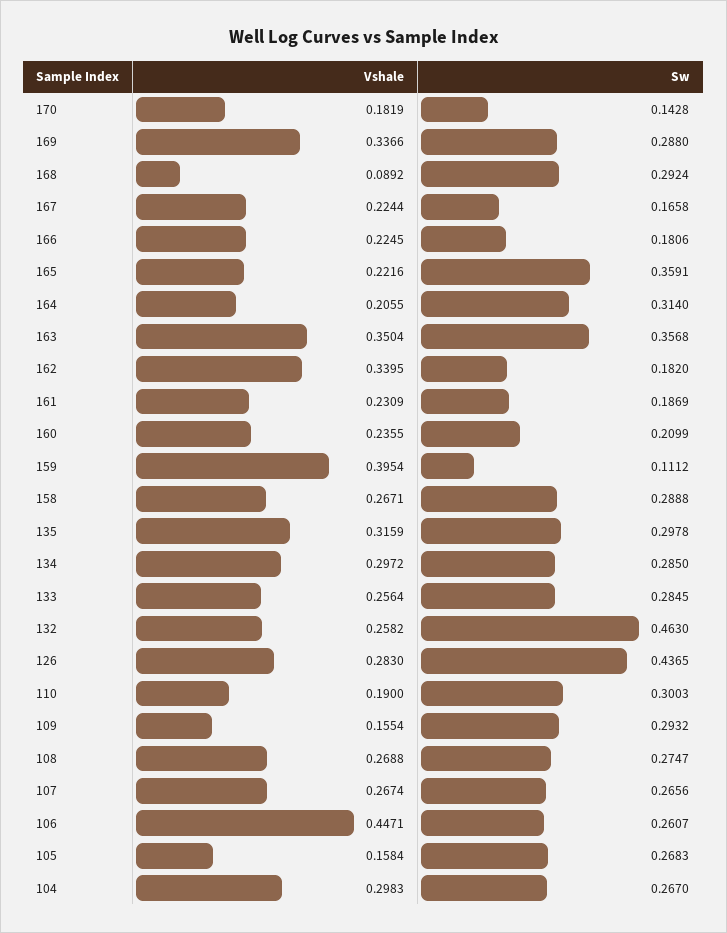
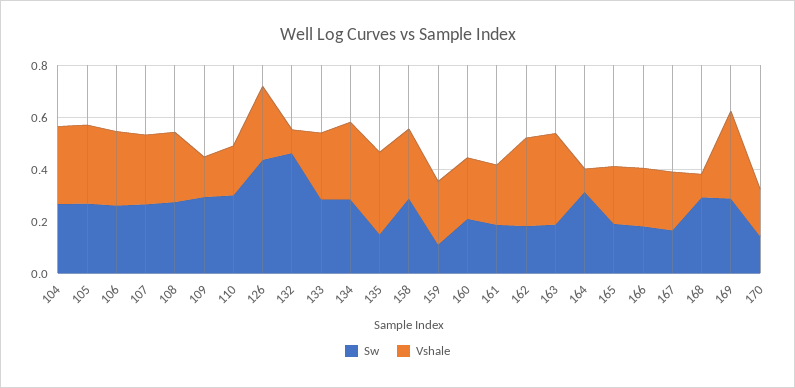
  {
    "Vshale": {
      "170": 0.1819,
      "169": 0.3366,
      "168": 0.0892,
      "167": 0.2244,
      "166": 0.2245,
      "165": 0.2216,
-     "164": 0.2055,
+     "164": 0.1,
      "163": 0.3504,
      "162": 0.3395,
      "161": 0.2309,
      "160": 0.2355,
-     "159": 0.3954,
+     "159": 0.25,
      "158": 0.2671,
      "135": 0.3159,
      "134": 0.2972,
      "133": 0.2564,
-     "132": 0.2582,
+     "132": 0.1,
      "126": 0.283,
      "110": 0.19,
      "109": 0.1554,
      "108": 0.2688,
      "107": 0.2674,
-     "106": 0.4471,
+     "106": 0.3,
-     "105": 0.1584,
+     "105": 0.3,
      "104": 0.2983
    },
    "Sw": {
      "170": 0.1428,
      "169": 0.288,
      "168": 0.2924,
      "167": 0.1658,
      "166": 0.1806,
-     "165": 0.3591,
+     "165": 0.2,
      "164": 0.314,
-     "163": 0.3568,
+     "163": 0.2,
      "162": 0.182,
      "161": 0.1869,
      "160": 0.2099,
      "159": 0.1112,
      "158": 0.2888,
-     "135": 0.2978,
+     "135": 0.15,
      "134": 0.285,
      "133": 0.2845,
      "132": 0.463,
      "126": 0.4365,
      "110": 0.3003,
      "109": 0.2932,
      "108": 0.2747,
      "107": 0.2656,
      "106": 0.2607,
      "105": 0.2683,
      "104": 0.267
    }
  }

